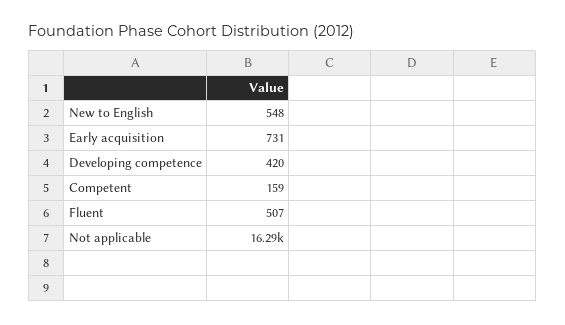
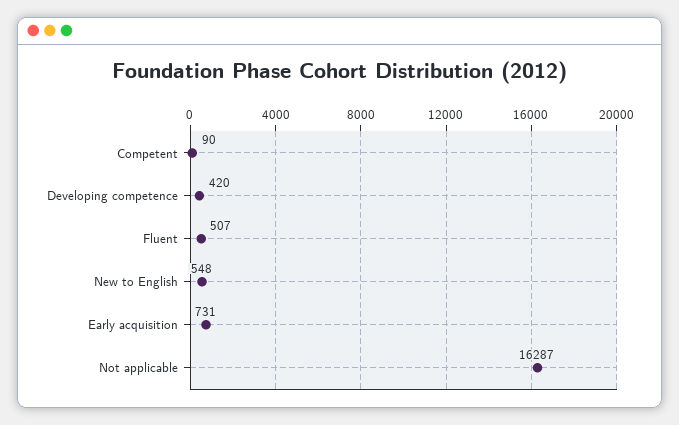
  {
    "New to English": 548,
    "Early acquisition": 731,
    "Developing competence": 420,
-   "Competent": 159,
+   "Competent": 90,
    "Fluent": 507,
    "Not applicable": 16287
  }

